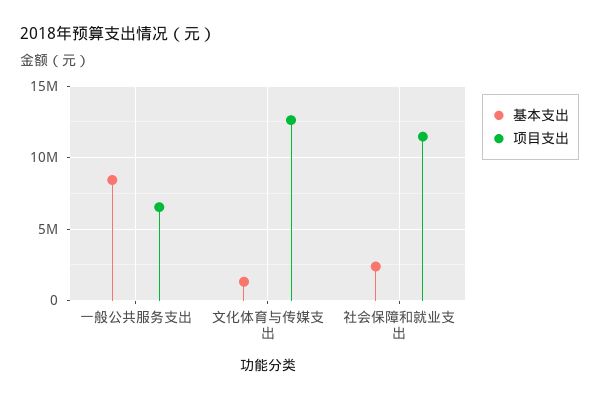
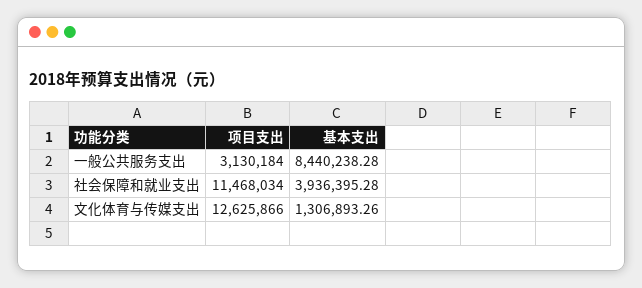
  {
    "基本支出": {
      "一般公共服务支出": 8440238.28,
      "文化体育与传媒支出": 1306893.26,
-     "社会保障和就业支出": 2500000
+     "社会保障和就业支出": 3936395.28
    },
    "项目支出": {
-     "一般公共服务支出": 6500000,
+     "一般公共服务支出": 3130184,
      "文化体育与传媒支出": 12625866,
      "社会保障和就业支出": 11468034
    }
  }

